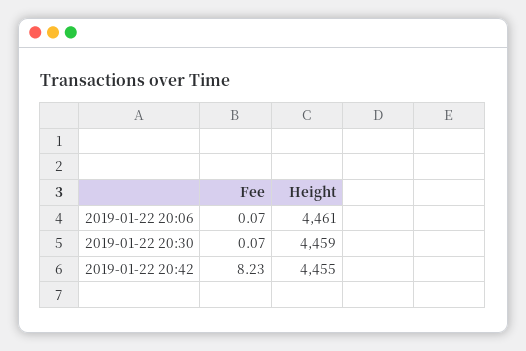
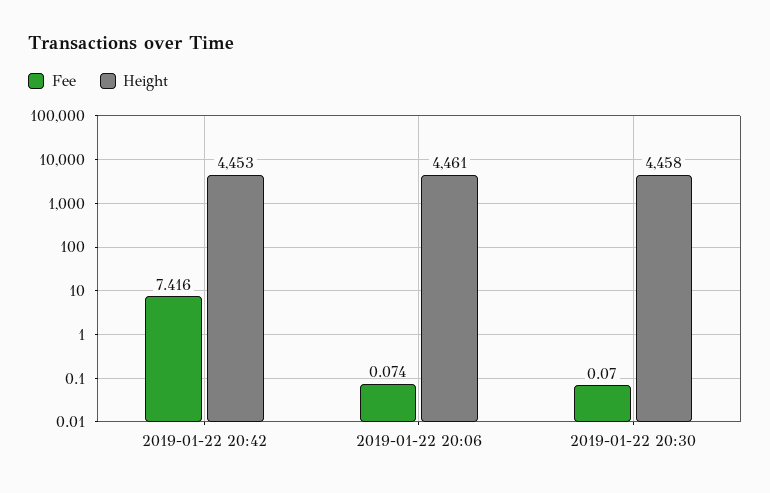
  {
    "Fee": {
      "2019-01-22 20:06": 0.074,
      "2019-01-22 20:30": 0.07,
-     "2019-01-22 20:42": 8.23
+     "2019-01-22 20:42": 7.416
    },
    "Height": {
      "2019-01-22 20:06": 4461,
-     "2019-01-22 20:30": 4459,
+     "2019-01-22 20:30": 4458,
-     "2019-01-22 20:42": 4455
+     "2019-01-22 20:42": 4453
    }
  }

